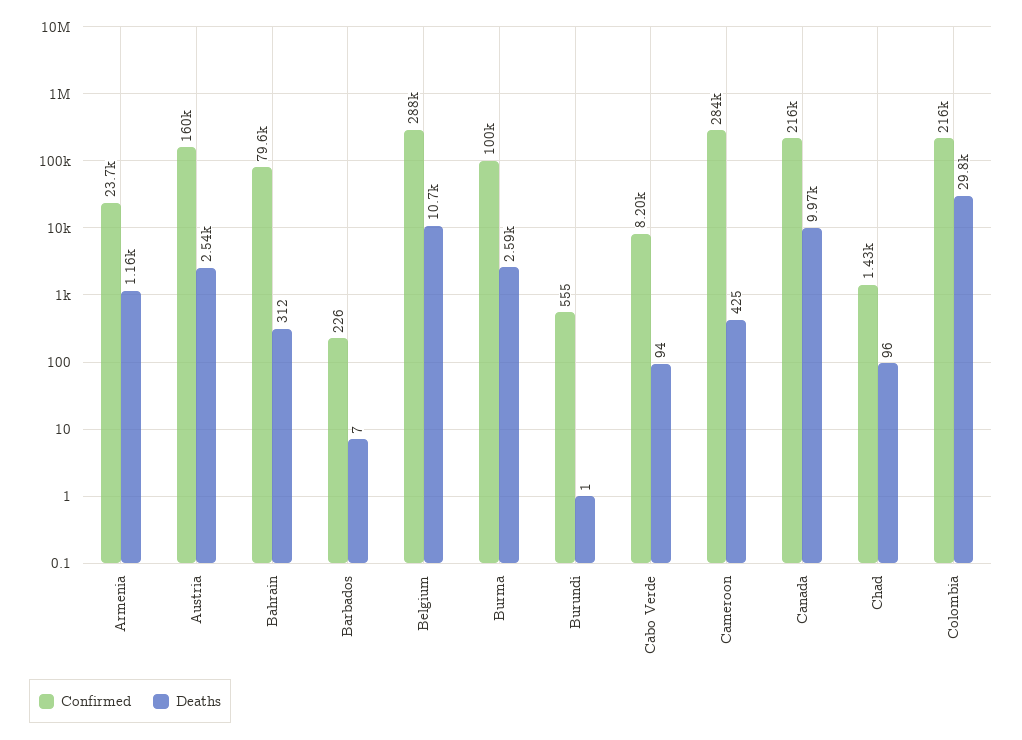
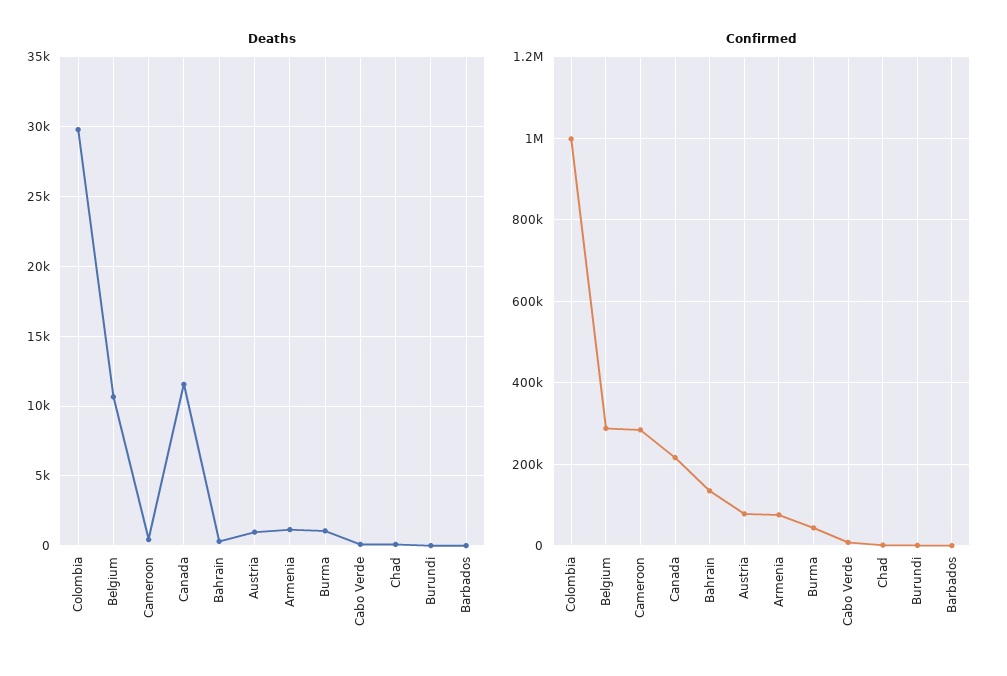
  {
    "Confirmed": {
-     "Armenia": 23700,
+     "Armenia": 80000,
-     "Austria": 160000,
+     "Austria": 80000,
-     "Bahrain": 79600,
+     "Bahrain": 140000,
      "Barbados": 226,
      "Belgium": 288000,
-     "Burma": 100000,
+     "Burma": 40000,
      "Burundi": 555,
      "Cabo Verde": 8200,
      "Cameroon": 284000,
      "Canada": 216000,
      "Chad": 1430,
-     "Colombia": 216000
+     "Colombia": 1000000
    },
    "Deaths": {
      "Armenia": 1160,
-     "Austria": 2540,
+     "Austria": 1000,
      "Bahrain": 312,
      "Barbados": 7,
      "Belgium": 10700,
-     "Burma": 2590,
+     "Burma": 1000,
      "Burundi": 1,
      "Cabo Verde": 94,
      "Cameroon": 425,
-     "Canada": 9970,
+     "Canada": 11500,
      "Chad": 96,
      "Colombia": 29800
    }
  }

